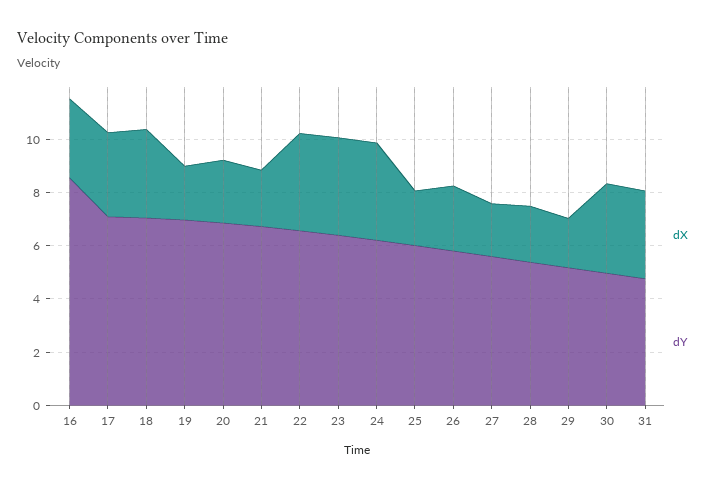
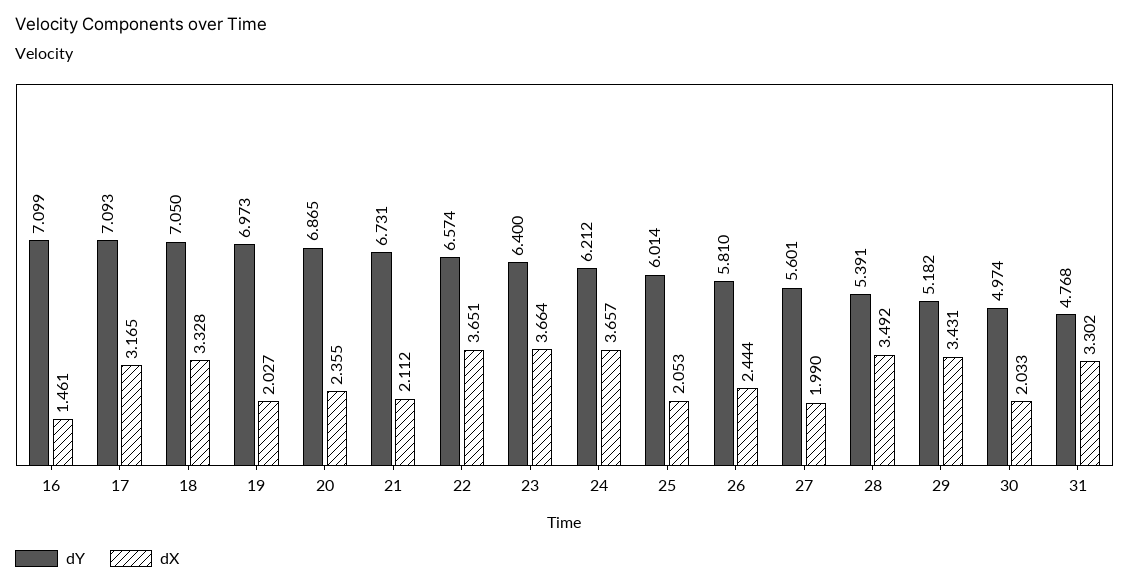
  {
    "dX": {
-     "16": 3,
+     "16": 1.461,
      "17": 3.165,
      "18": 3.328,
      "19": 2.027,
      "20": 2.355,
      "21": 2.112,
      "22": 3.651,
      "23": 3.664,
      "24": 3.657,
      "25": 2.053,
      "26": 2.444,
      "27": 1.99,
-     "28": 2,
+     "28": 3.492,
-     "29": 2,
+     "29": 3.431,
-     "30": 3.5,
+     "30": 2.033,
      "31": 3.302
    },
    "dY": {
-     "16": 8.5,
+     "16": 7.099,
      "17": 7.093,
      "18": 7.05,
      "19": 6.973,
      "20": 6.865,
      "21": 6.731,
      "22": 6.574,
      "23": 6.4,
      "24": 6.212,
      "25": 6.014,
      "26": 5.81,
      "27": 5.601,
      "28": 5.391,
      "29": 5.182,
      "30": 4.974,
      "31": 4.768
    }
  }

